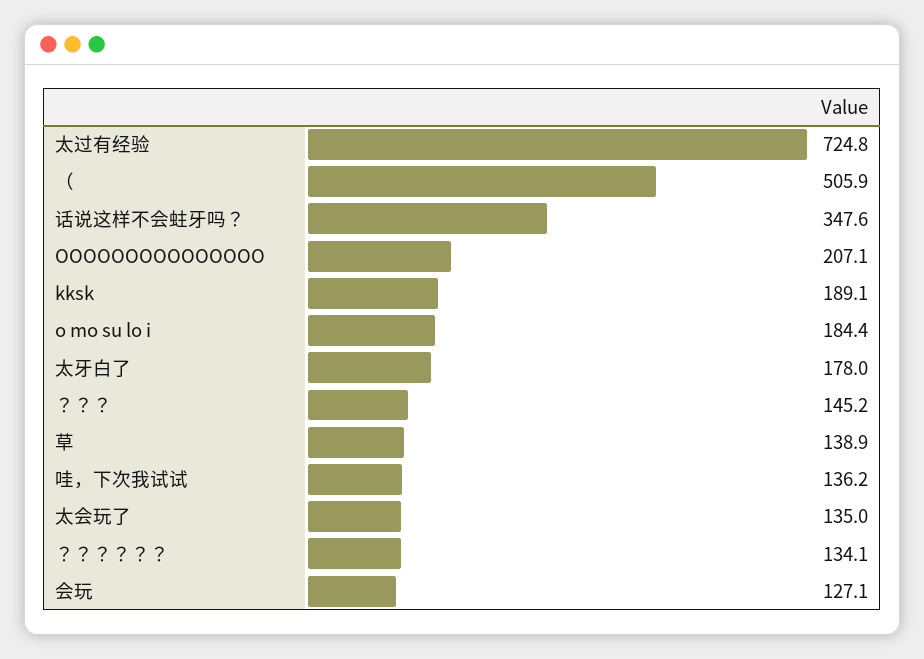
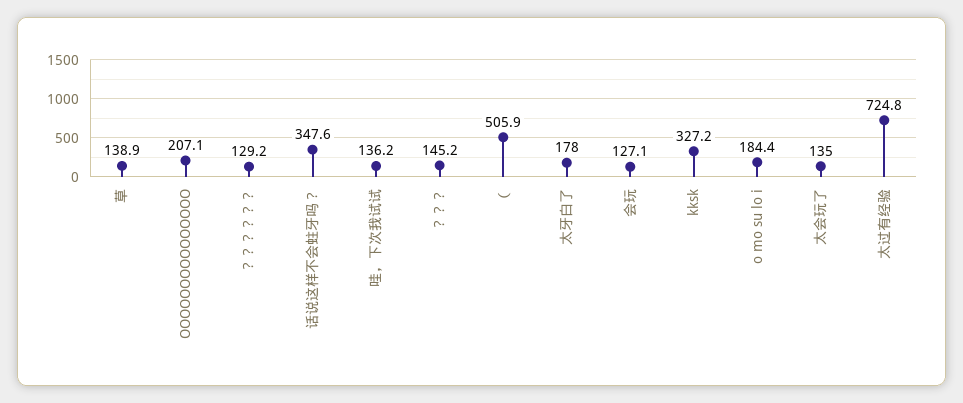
  {
    "太过有经验": 724.8,
    "（": 505.9,
    "话说这样不会蛀牙吗？": 347.6,
    "OOOOOOOOOOOOOOO": 207.1,
-   "kksk": 189.1,
+   "kksk": 327.2,
    "o mo su lo i": 184.4,
    "太牙白了": 178,
    "？？？": 145.2,
    "草": 138.9,
    "哇，下次我试试": 136.2,
    "太会玩了": 135,
-   "？？？？？？": 134.1,
+   "？？？？？？": 129.2,
    "会玩": 127.1
  }

